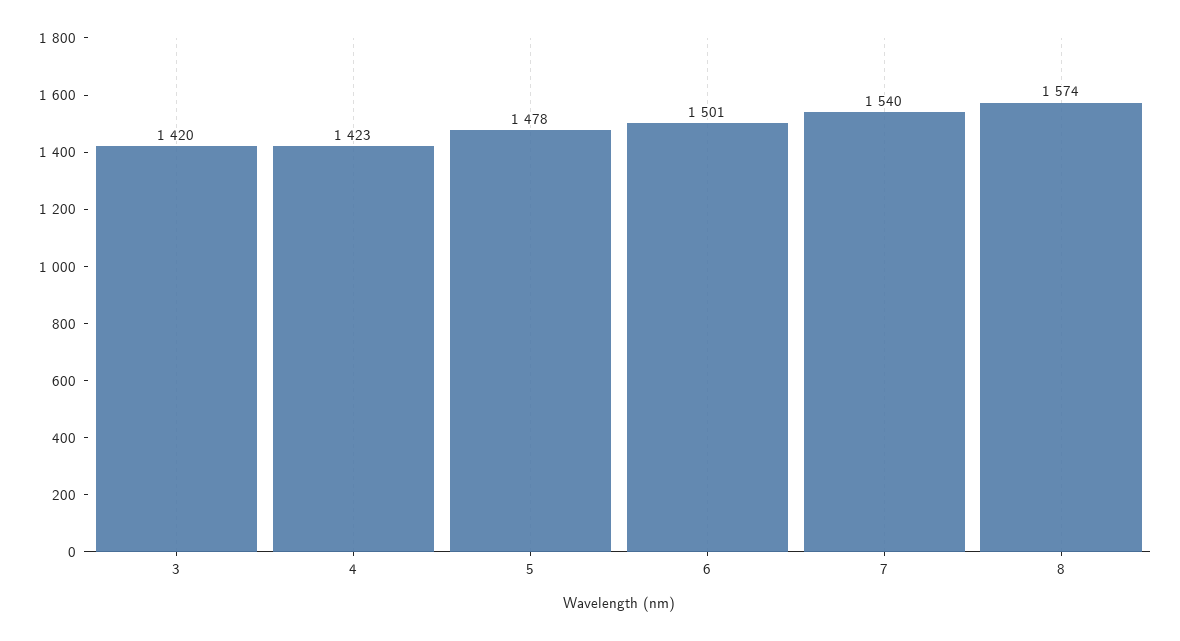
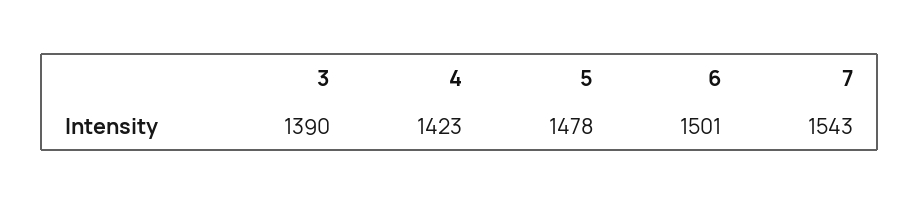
  {
-   "3": 1420,
+   "3": 1390,
    "4": 1423,
    "5": 1478,
    "6": 1501,
-   "7": 1540,
+   "7": 1543
-   "8": 1574
  }

